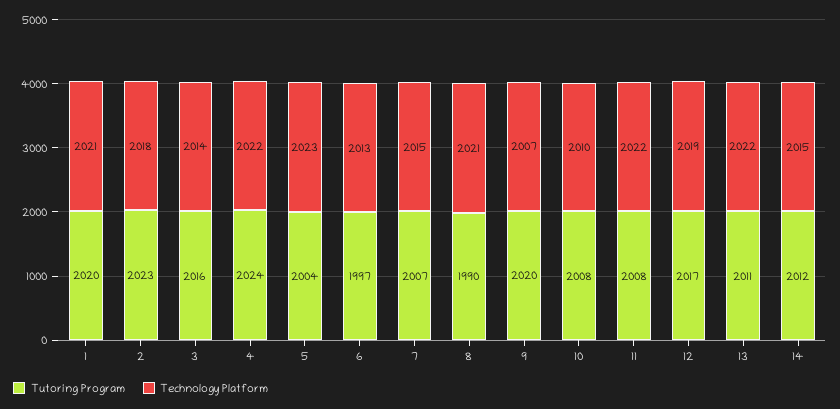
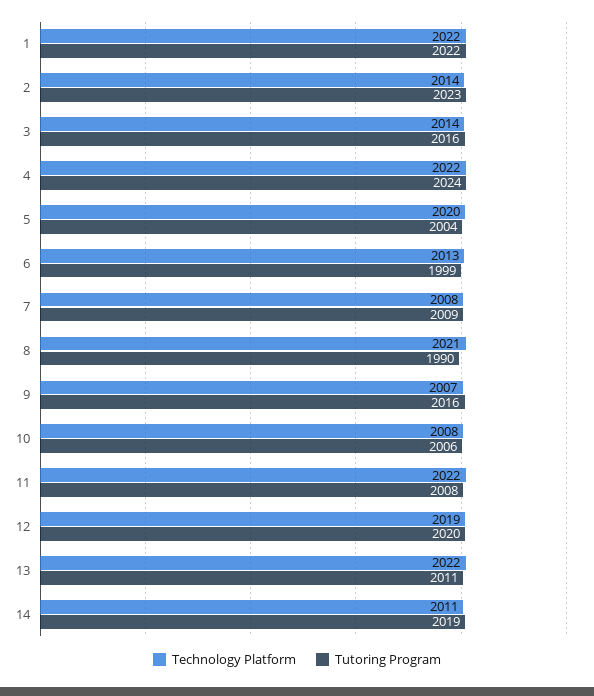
  {
    "Tutoring Program": {
-     "1": 2020,
+     "1": 2022,
      "2": 2023,
      "3": 2016,
      "4": 2024,
      "5": 2004,
-     "6": 1997,
+     "6": 1999,
-     "7": 2007,
+     "7": 2009,
      "8": 1990,
-     "9": 2020,
+     "9": 2016,
-     "10": 2008,
+     "10": 2006,
      "11": 2008,
-     "12": 2017,
+     "12": 2020,
      "13": 2011,
-     "14": 2012
+     "14": 2019
    },
    "Technology Platform": {
-     "1": 2021,
+     "1": 2022,
-     "2": 2018,
+     "2": 2014,
      "3": 2014,
      "4": 2022,
-     "5": 2023,
+     "5": 2020,
      "6": 2013,
-     "7": 2015,
+     "7": 2008,
      "8": 2021,
      "9": 2007,
-     "10": 2010,
+     "10": 2008,
      "11": 2022,
      "12": 2019,
      "13": 2022,
-     "14": 2015
+     "14": 2011
    }
  }

